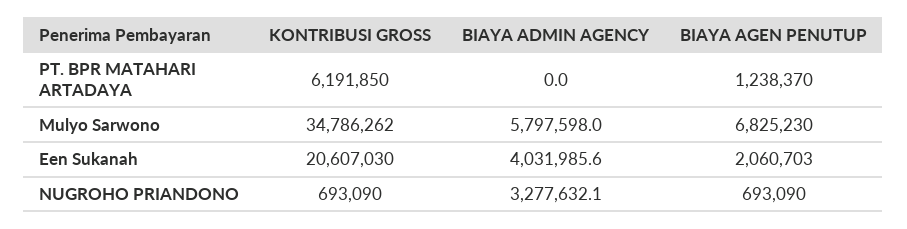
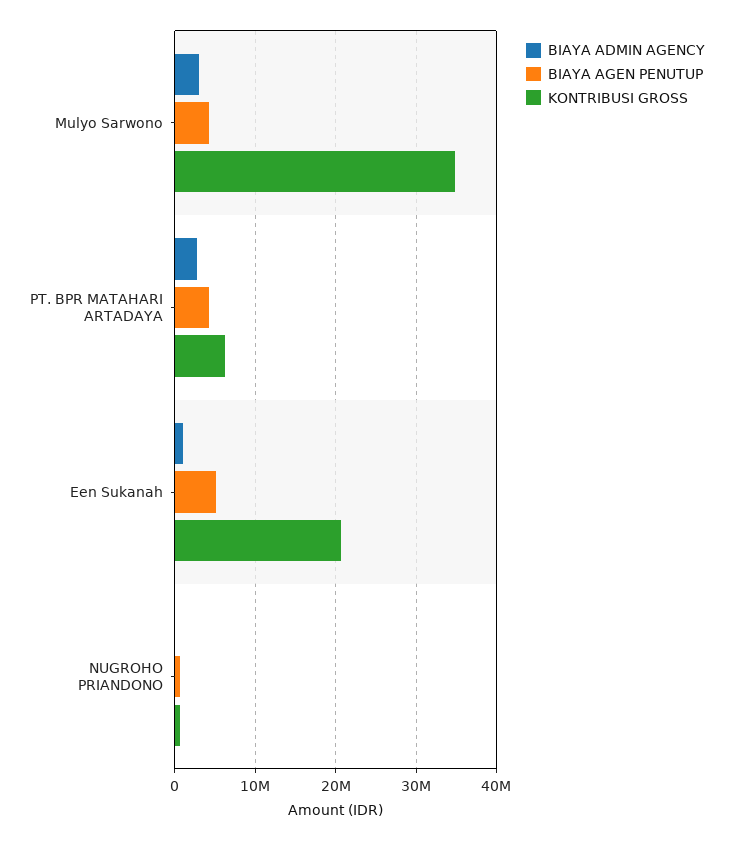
  {
    "KONTRIBUSI GROSS": {
      "PT. BPR MATAHARI ARTADAYA": 6191850,
      "Mulyo Sarwono": 34786262,
      "Een Sukanah": 20607030,
      "NUGROHO PRIANDONO": 693090
    },
    "BIAYA ADMIN AGENCY": {
-     "PT. BPR MATAHARI ARTADAYA": 0,
+     "PT. BPR MATAHARI ARTADAYA": 3000000,
-     "Mulyo Sarwono": 5797598,
+     "Mulyo Sarwono": 3000000,
-     "Een Sukanah": 4031985.6,
+     "Een Sukanah": 1000000,
-     "NUGROHO PRIANDONO": 3277632.1
+     "NUGROHO PRIANDONO": 0
    },
    "BIAYA AGEN PENUTUP": {
-     "PT. BPR MATAHARI ARTADAYA": 1238370,
+     "PT. BPR MATAHARI ARTADAYA": 4000000,
-     "Mulyo Sarwono": 6825230,
+     "Mulyo Sarwono": 4000000,
-     "Een Sukanah": 2060703,
+     "Een Sukanah": 5000000,
      "NUGROHO PRIANDONO": 693090
    }
  }

